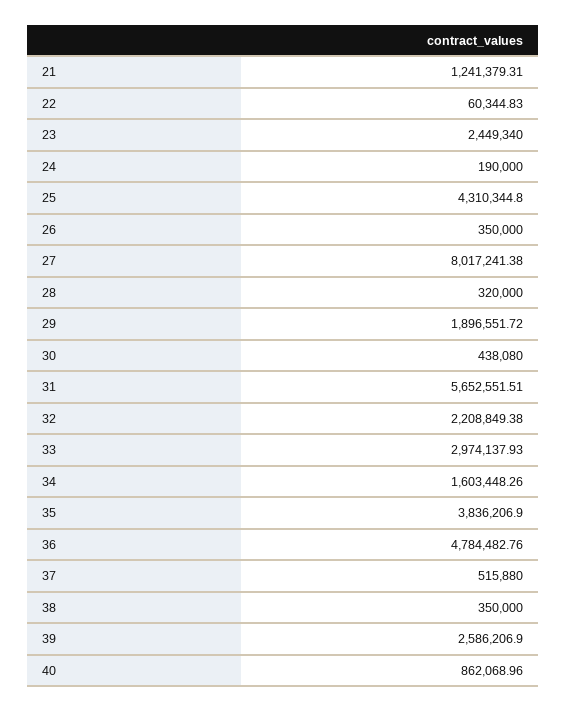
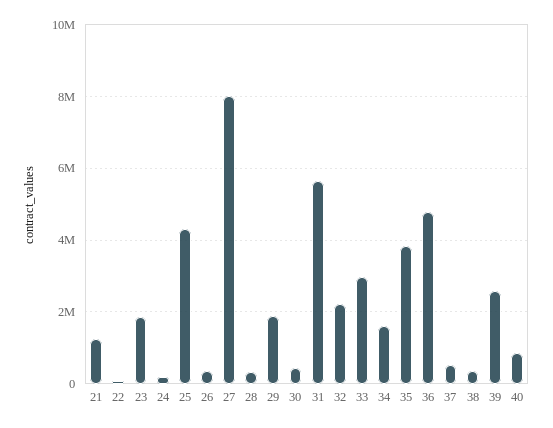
  {
    "21": 1241379.31,
    "22": 60344.83,
-   "23": 2449340,
+   "23": 1800000,
    "24": 190000,
    "25": 4310344.8,
    "26": 350000,
    "27": 8017241.38,
    "28": 320000,
    "29": 1896551.72,
    "30": 438080,
    "31": 5652551.51,
    "32": 2208849.38,
    "33": 2974137.93,
    "34": 1603448.26,
    "35": 3836206.9,
    "36": 4784482.76,
    "37": 515880,
    "38": 350000,
    "39": 2586206.9,
    "40": 862068.96
  }

